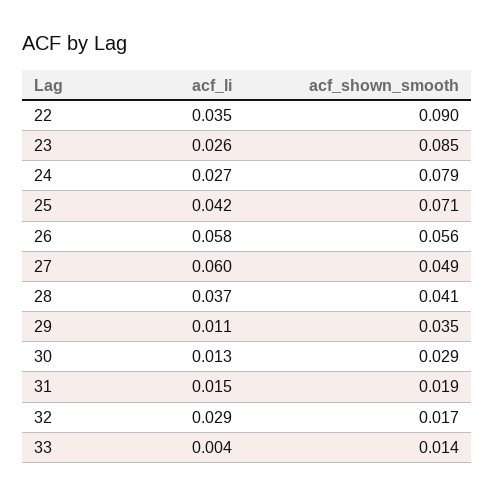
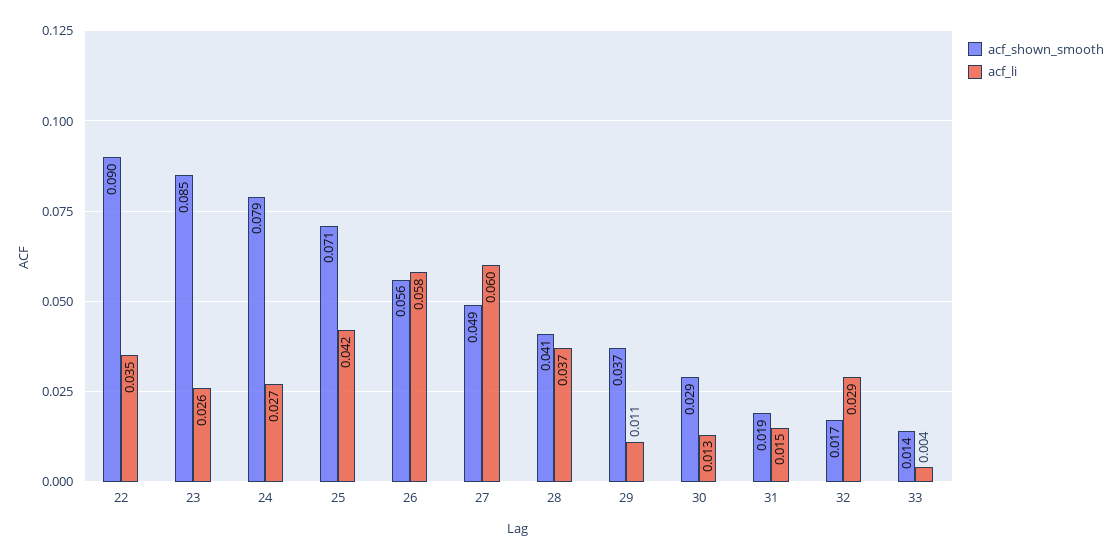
  {
    "acf_li": {
      "22": 0.035,
      "23": 0.026,
      "24": 0.027,
      "25": 0.042,
      "26": 0.058,
      "27": 0.06,
      "28": 0.037,
      "29": 0.011,
      "30": 0.013,
      "31": 0.015,
      "32": 0.029,
      "33": 0.004
    },
    "acf_shown_smooth": {
      "22": 0.09,
      "23": 0.085,
      "24": 0.079,
      "25": 0.071,
      "26": 0.056,
      "27": 0.049,
      "28": 0.041,
-     "29": 0.035,
+     "29": 0.037,
      "30": 0.029,
      "31": 0.019,
      "32": 0.017,
      "33": 0.014
    }
  }

